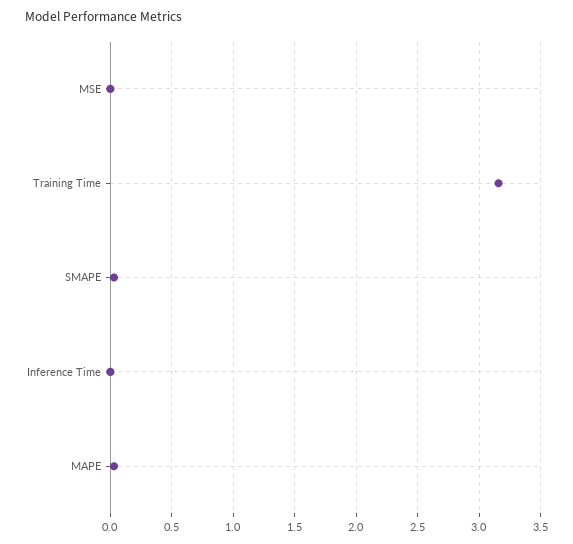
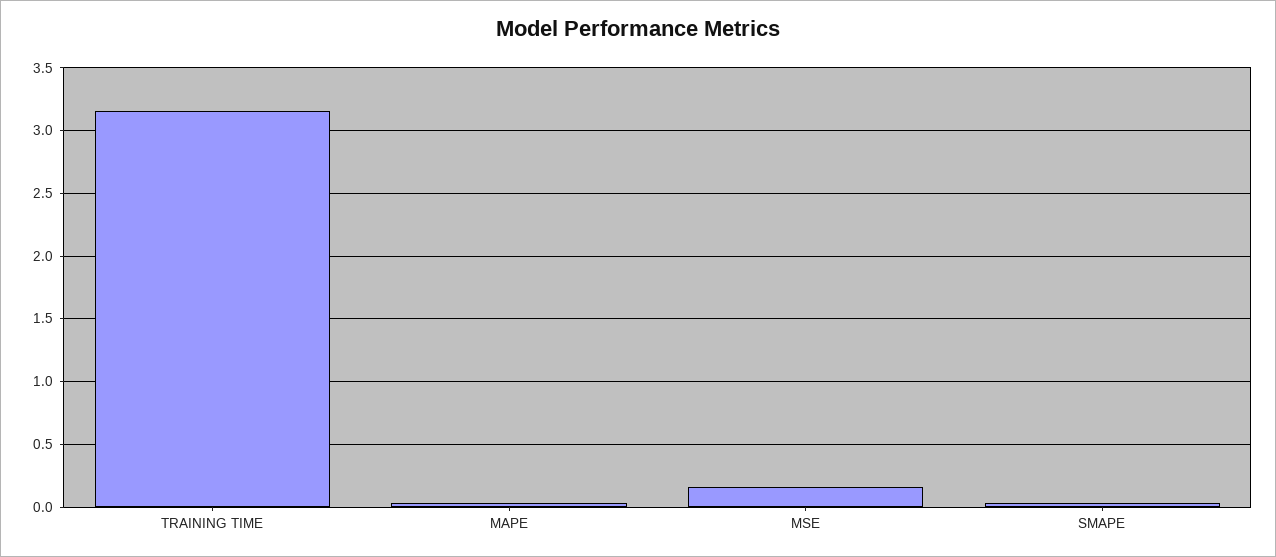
  {
-   "MSE": 0,
+   "MSE": 0.15,
    "Training Time": 3.15,
    "SMAPE": 0.05,
-   "Inference Time": 0,
    "MAPE": 0.05
  }

